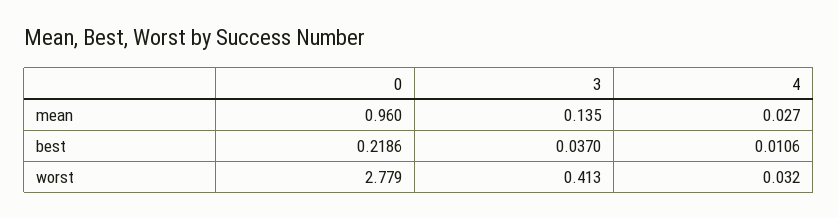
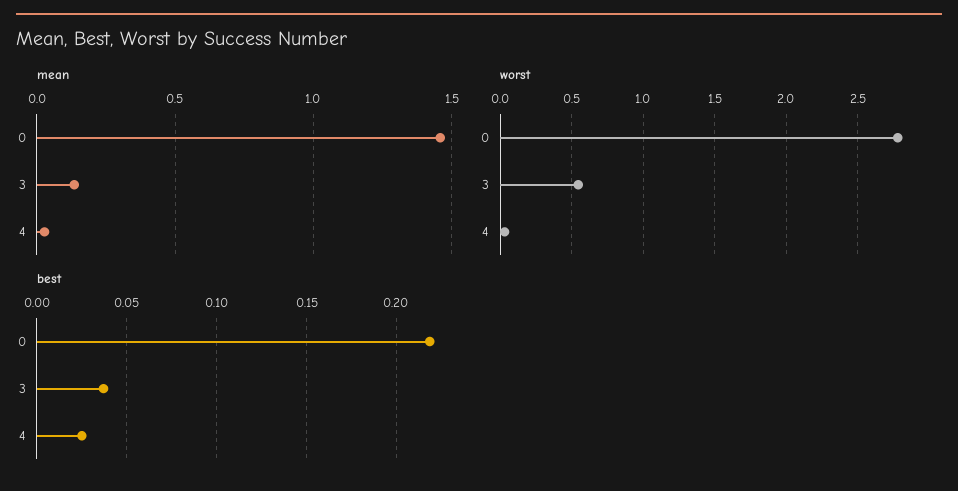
  {
    "mean": {
-     "0": 0.96,
+     "0": 1.45,
      "3": 0.135,
      "4": 0.027
    },
    "best": {
      "0": 0.2186,
      "3": 0.037,
-     "4": 0.0106
+     "4": 0.025
    },
    "worst": {
      "0": 2.779,
-     "3": 0.413,
+     "3": 0.55,
      "4": 0.032
    }
  }

